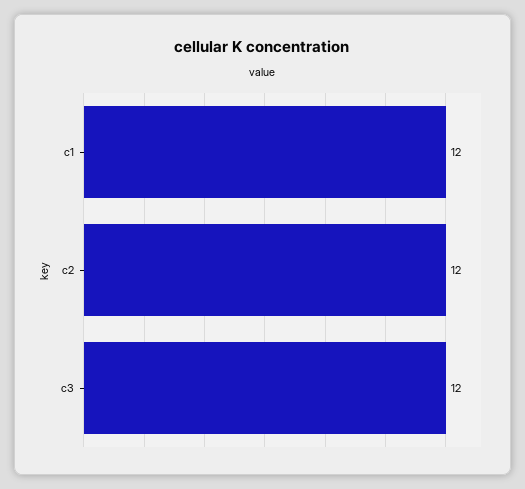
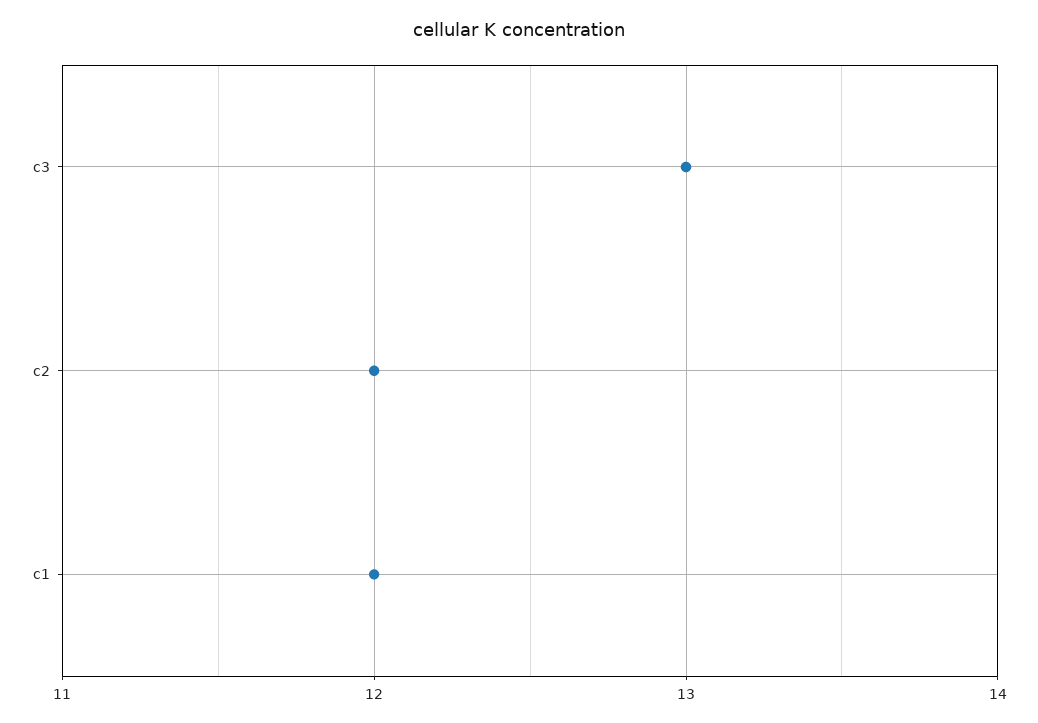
  {
    "c1": 12,
    "c2": 12,
-   "c3": 12
+   "c3": 13
  }

